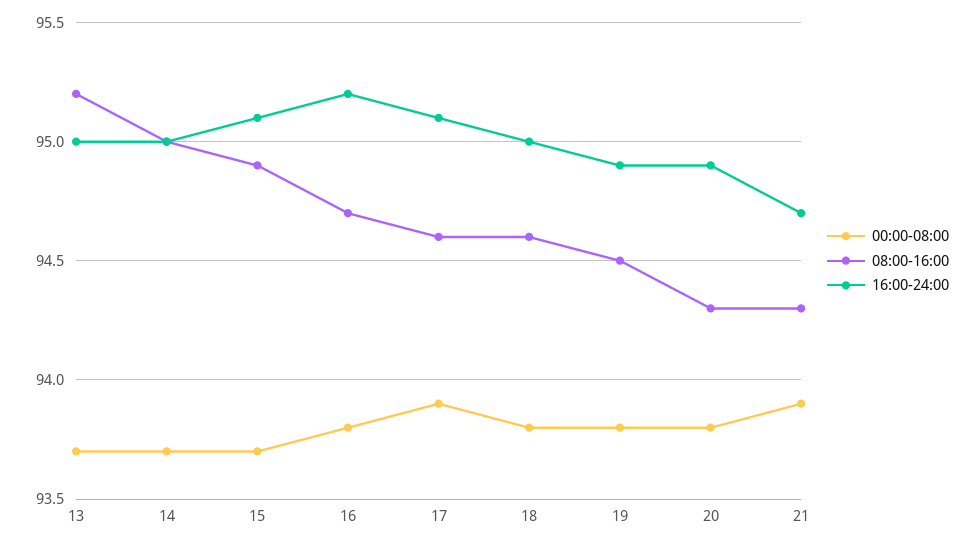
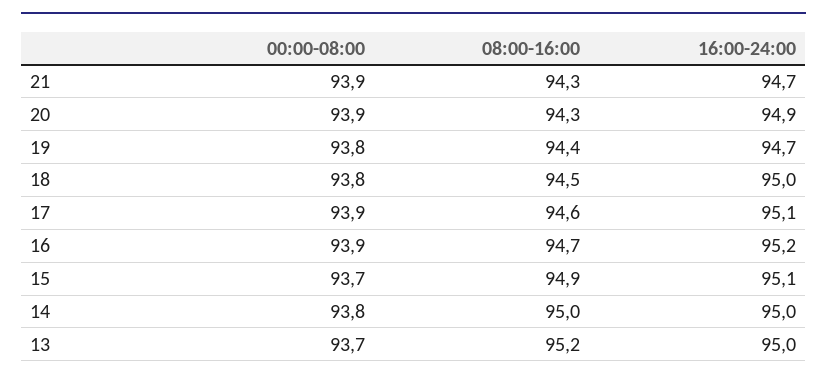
  {
    "00:00-08:00": {
      "13": 93.7,
-     "14": 93.7,
+     "14": 93.8,
      "15": 93.7,
-     "16": 93.8,
+     "16": 93.9,
      "17": 93.9,
      "18": 93.8,
      "19": 93.8,
-     "20": 93.8,
+     "20": 93.9,
      "21": 93.9
    },
    "08:00-16:00": {
      "13": 95.2,
      "14": 95,
      "15": 94.9,
      "16": 94.7,
      "17": 94.6,
-     "18": 94.6,
+     "18": 94.5,
-     "19": 94.5,
+     "19": 94.4,
      "20": 94.3,
      "21": 94.3
    },
    "16:00-24:00": {
      "13": 95,
      "14": 95,
      "15": 95.1,
      "16": 95.2,
      "17": 95.1,
      "18": 95,
-     "19": 94.9,
+     "19": 94.7,
      "20": 94.9,
      "21": 94.7
    }
  }

